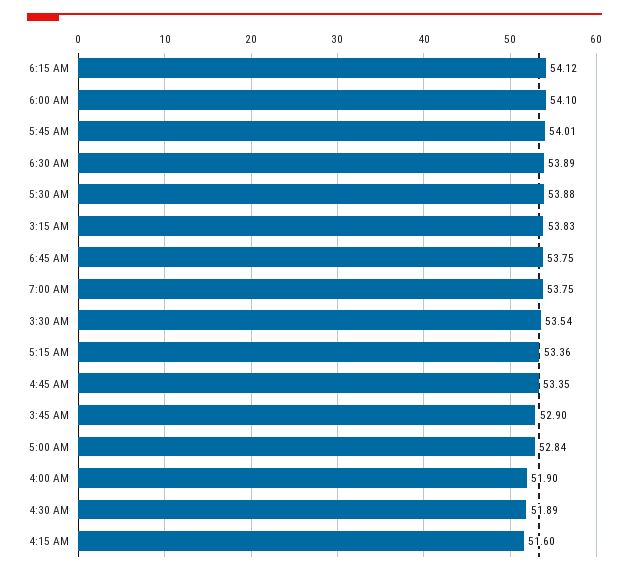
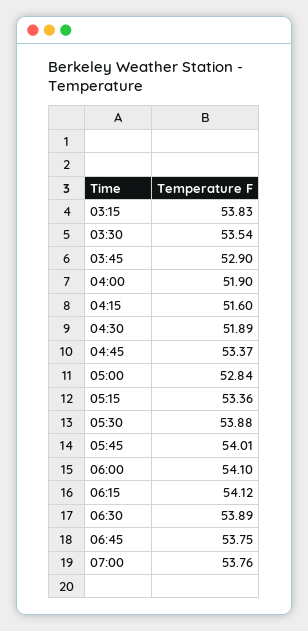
  {
    "6:15 AM": 54.12,
    "6:00 AM": 54.1,
    "5:45 AM": 54.01,
    "6:30 AM": 53.89,
    "5:30 AM": 53.88,
    "3:15 AM": 53.83,
    "6:45 AM": 53.75,
-   "7:00 AM": 53.75,
+   "7:00 AM": 53.76,
    "3:30 AM": 53.54,
    "5:15 AM": 53.36,
-   "4:45 AM": 53.35,
+   "4:45 AM": 53.37,
    "3:45 AM": 52.9,
    "5:00 AM": 52.84,
    "4:00 AM": 51.9,
    "4:30 AM": 51.89,
    "4:15 AM": 51.6
  }

